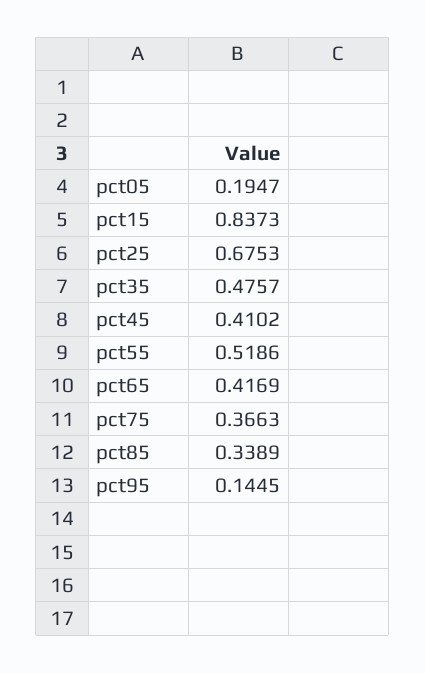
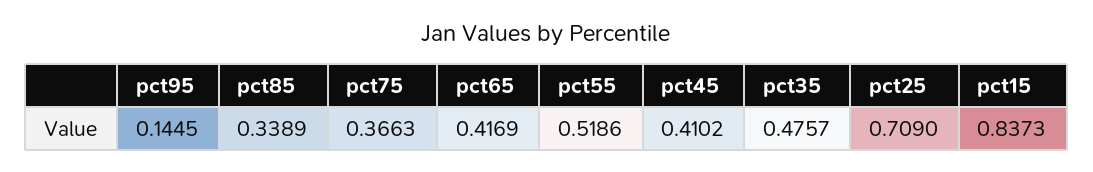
  {
-   "pct05": 0.1947,
    "pct15": 0.8373,
-   "pct25": 0.6753,
+   "pct25": 0.709,
    "pct35": 0.4757,
    "pct45": 0.4102,
    "pct55": 0.5186,
    "pct65": 0.4169,
    "pct75": 0.3663,
    "pct85": 0.3389,
    "pct95": 0.1445
  }

